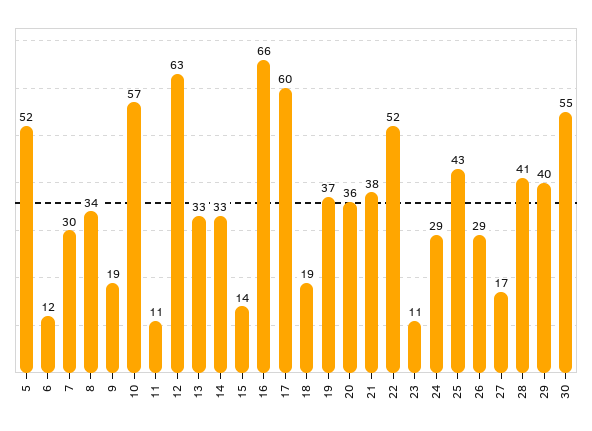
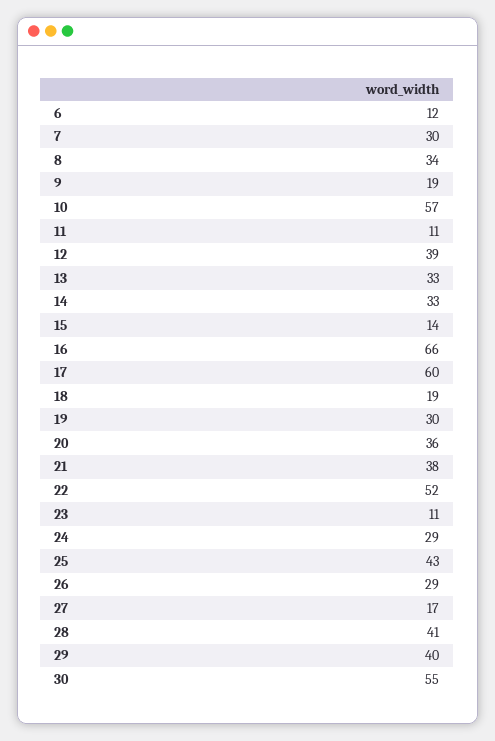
  {
-   "5": 52,
    "6": 12,
    "7": 30,
    "8": 34,
    "9": 19,
    "10": 57,
    "11": 11,
-   "12": 63,
+   "12": 39,
    "13": 33,
    "14": 33,
    "15": 14,
    "16": 66,
    "17": 60,
    "18": 19,
-   "19": 37,
+   "19": 30,
    "20": 36,
    "21": 38,
    "22": 52,
    "23": 11,
    "24": 29,
    "25": 43,
    "26": 29,
    "27": 17,
    "28": 41,
    "29": 40,
    "30": 55
  }

